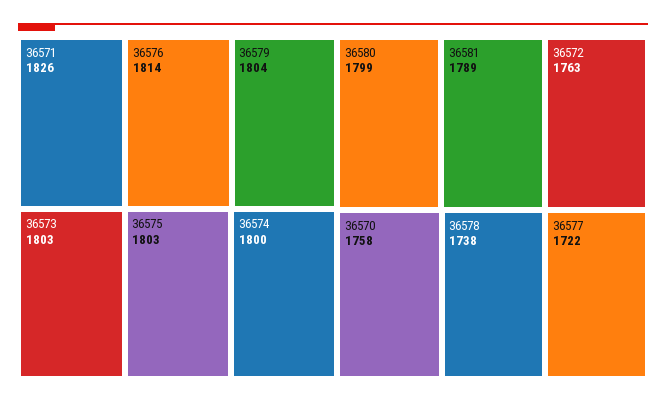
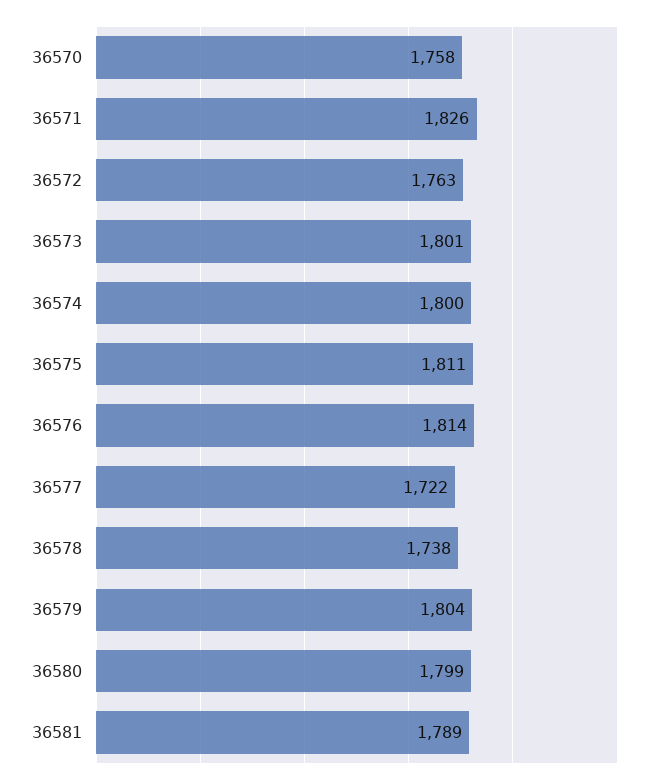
  {
    "36571": 1826,
    "36576": 1814,
    "36579": 1804,
-   "36573": 1803,
+   "36573": 1801,
-   "36575": 1803,
+   "36575": 1811,
    "36574": 1800,
    "36580": 1799,
    "36581": 1789,
    "36572": 1763,
    "36570": 1758,
    "36578": 1738,
    "36577": 1722
  }

